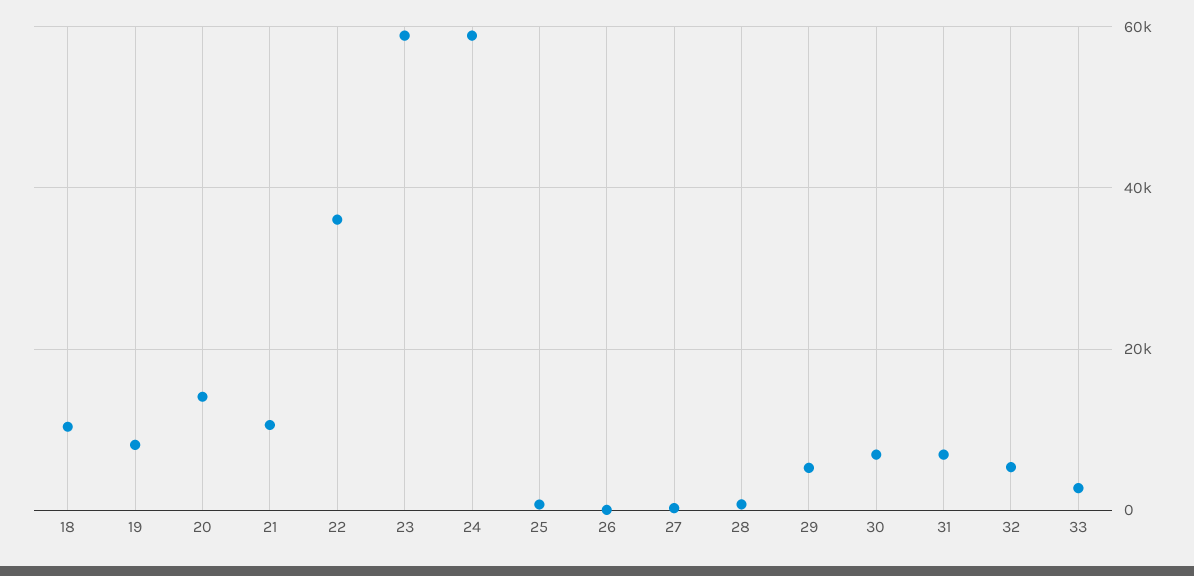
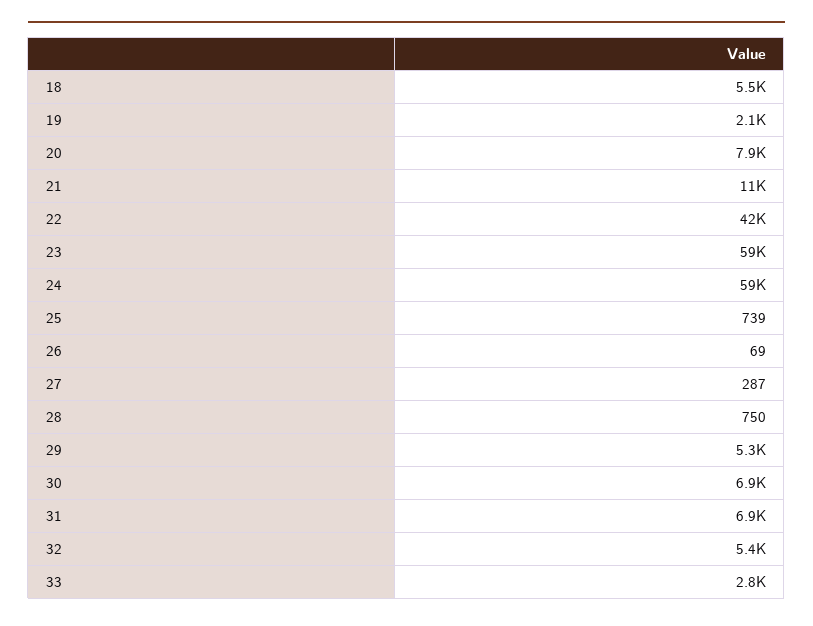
  {
-   "18": 10000,
+   "18": 5500,
-   "19": 8000,
+   "19": 2100,
-   "20": 14000,
+   "20": 7900,
    "21": 11000,
-   "22": 36000,
+   "22": 42000,
    "23": 59000,
    "24": 59000,
    "25": 739,
    "26": 69,
    "27": 287,
    "28": 750,
    "29": 5300,
    "30": 6900,
    "31": 6900,
    "32": 5400,
    "33": 2800
  }

